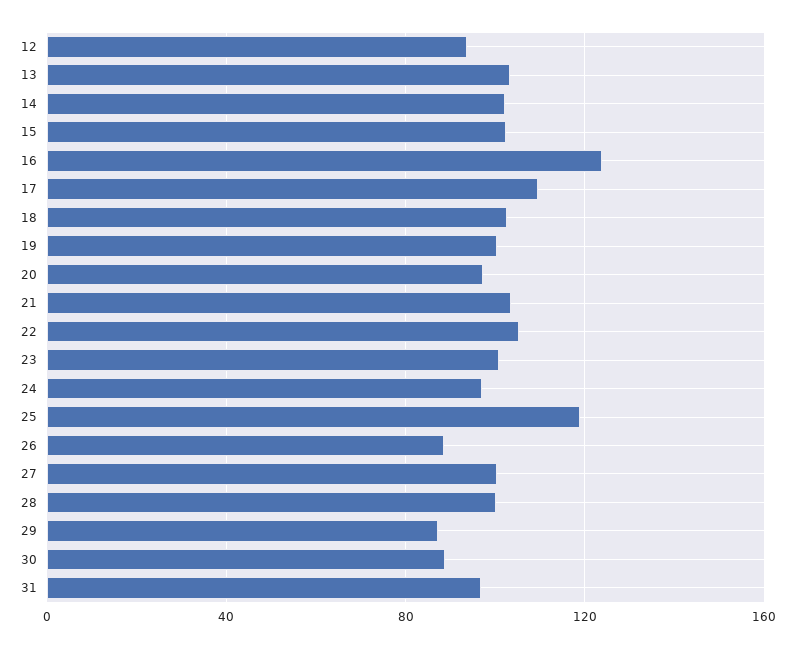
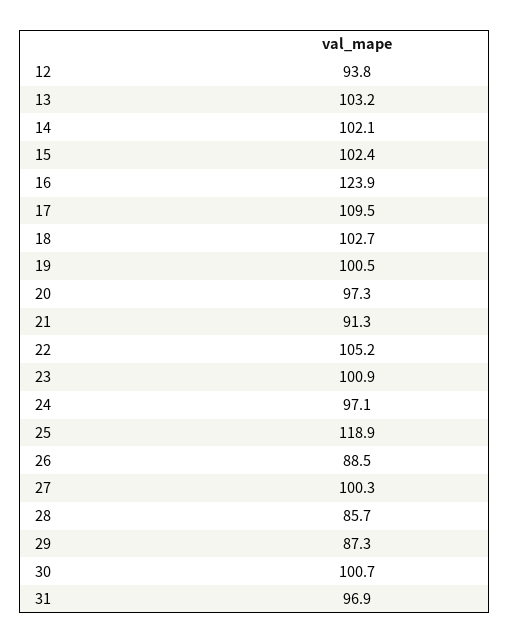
  {
    "12": 93.8,
    "13": 103.2,
    "14": 102.1,
    "15": 102.4,
    "16": 123.9,
    "17": 109.5,
    "18": 102.7,
    "19": 100.5,
    "20": 97.3,
-   "21": 105,
+   "21": 91.3,
    "22": 105.2,
    "23": 100.9,
    "24": 97.1,
    "25": 118.9,
    "26": 88.5,
    "27": 100.3,
-   "28": 100,
+   "28": 85.7,
    "29": 87.3,
-   "30": 90,
+   "30": 100.7,
    "31": 96.9
  }

